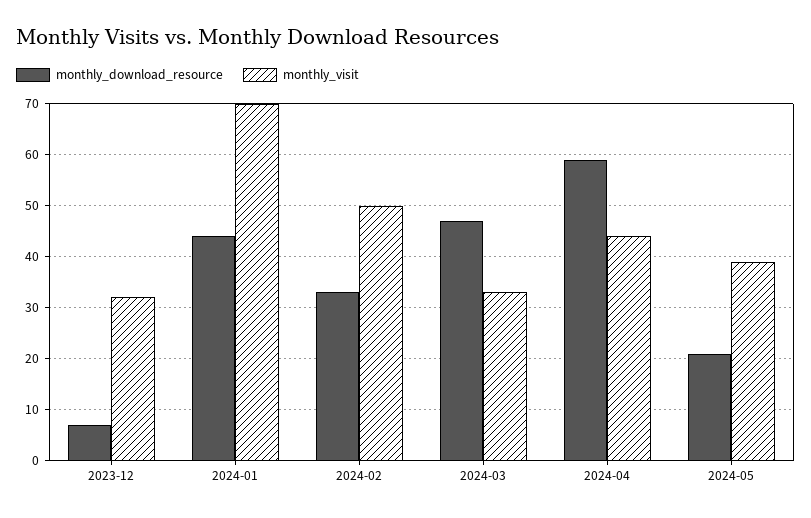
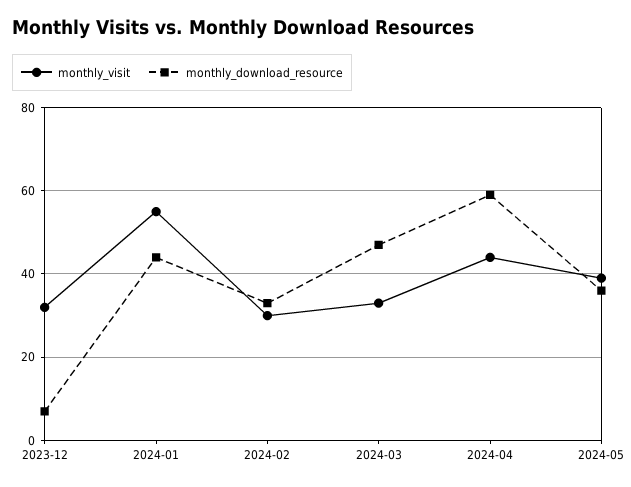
  {
    "monthly_download_resource": {
      "2023-12": 5,
      "2024-01": 45,
      "2024-02": 35,
      "2024-03": 45,
      "2024-04": 60,
-     "2024-05": 20
+     "2024-05": 35
    },
    "monthly_visit": {
      "2023-12": 30,
-     "2024-01": 70,
+     "2024-01": 55,
-     "2024-02": 50,
+     "2024-02": 30,
      "2024-03": 35,
      "2024-04": 45,
      "2024-05": 40
    }
  }

